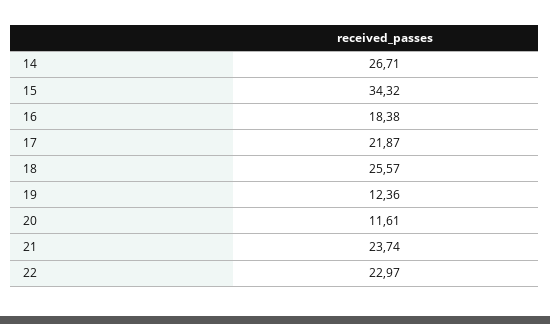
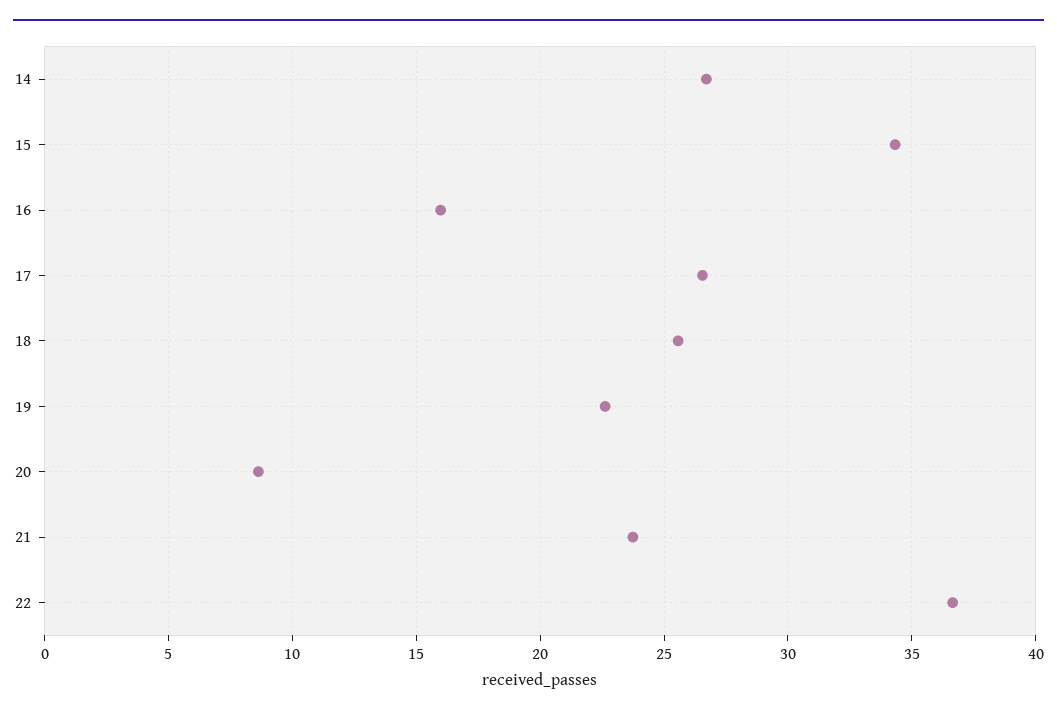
  {
    "14": 26.71,
    "15": 34.32,
-   "16": 18.38,
+   "16": 16,
-   "17": 21.87,
+   "17": 26.5,
    "18": 25.57,
-   "19": 12.36,
+   "19": 22.5,
-   "20": 11.61,
+   "20": 8.5,
    "21": 23.74,
-   "22": 22.97
+   "22": 36.5
  }

